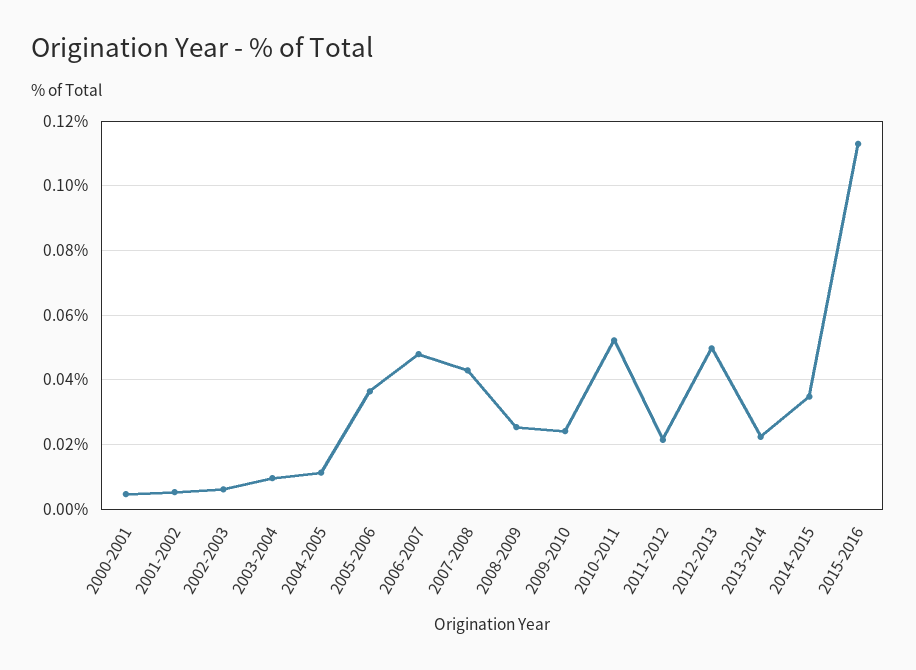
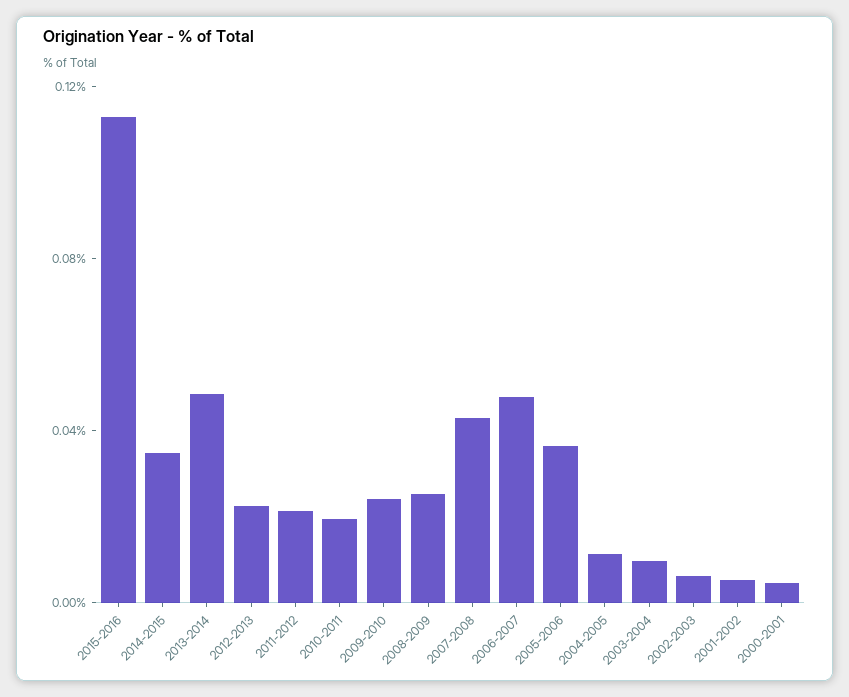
  {
    "2000-2001": 0.004,
    "2001-2002": 0.006,
    "2002-2003": 0.006,
    "2003-2004": 0.01,
    "2004-2005": 0.012,
    "2005-2006": 0.036,
    "2006-2007": 0.048,
    "2007-2008": 0.042,
    "2008-2009": 0.026,
    "2009-2010": 0.024,
-   "2010-2011": 0.052,
+   "2010-2011": 0.02,
    "2011-2012": 0.022,
-   "2012-2013": 0.05,
+   "2012-2013": 0.02,
-   "2013-2014": 0.022,
+   "2013-2014": 0.05,
    "2014-2015": 0.034,
    "2015-2016": 0.112
  }

